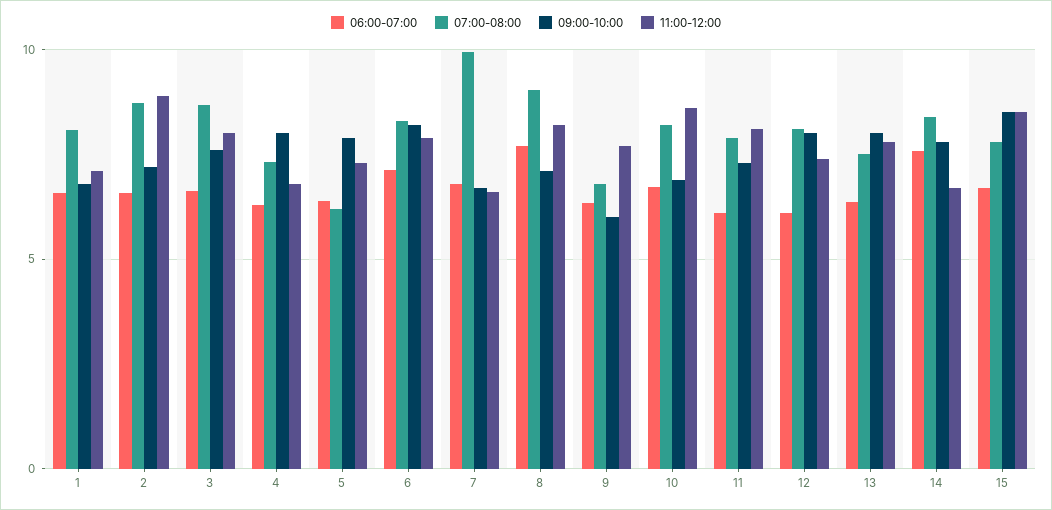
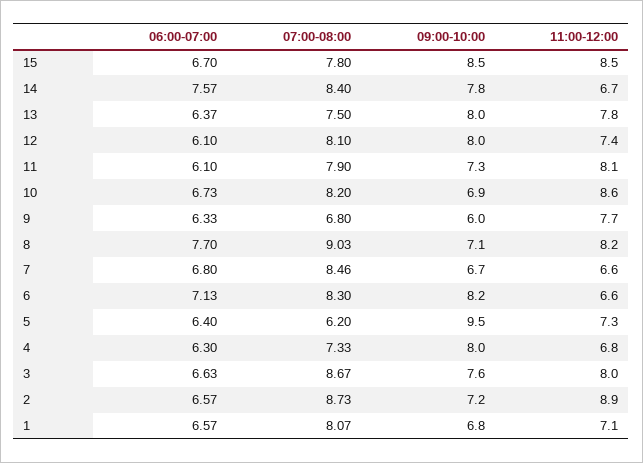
  {
    "06:00-07:00": {
      "1": 6.57,
      "2": 6.57,
      "3": 6.63,
      "4": 6.3,
      "5": 6.4,
      "6": 7.13,
      "7": 6.8,
      "8": 7.7,
      "9": 6.33,
      "10": 6.73,
      "11": 6.1,
      "12": 6.1,
      "13": 6.37,
      "14": 7.57,
      "15": 6.7
    },
    "07:00-08:00": {
      "1": 8.07,
      "2": 8.73,
      "3": 8.67,
      "4": 7.33,
      "5": 6.2,
      "6": 8.3,
-     "7": 10,
+     "7": 8.46,
      "8": 9.03,
      "9": 6.8,
      "10": 8.2,
      "11": 7.9,
      "12": 8.1,
      "13": 7.5,
      "14": 8.4,
      "15": 7.8
    },
    "09:00-10:00": {
      "1": 6.8,
      "2": 7.2,
      "3": 7.6,
      "4": 8,
-     "5": 8,
+     "5": 9.5,
      "6": 8.2,
      "7": 6.7,
      "8": 7.1,
      "9": 6,
      "10": 6.9,
      "11": 7.3,
      "12": 8,
      "13": 8,
      "14": 7.8,
      "15": 8.5
    },
    "11:00-12:00": {
      "1": 7.1,
      "2": 8.9,
      "3": 8,
      "4": 6.8,
      "5": 7.3,
-     "6": 8,
+     "6": 6.6,
      "7": 6.6,
      "8": 8.2,
      "9": 7.7,
      "10": 8.6,
      "11": 8.1,
      "12": 7.4,
      "13": 7.8,
      "14": 6.7,
      "15": 8.5
    }
  }

